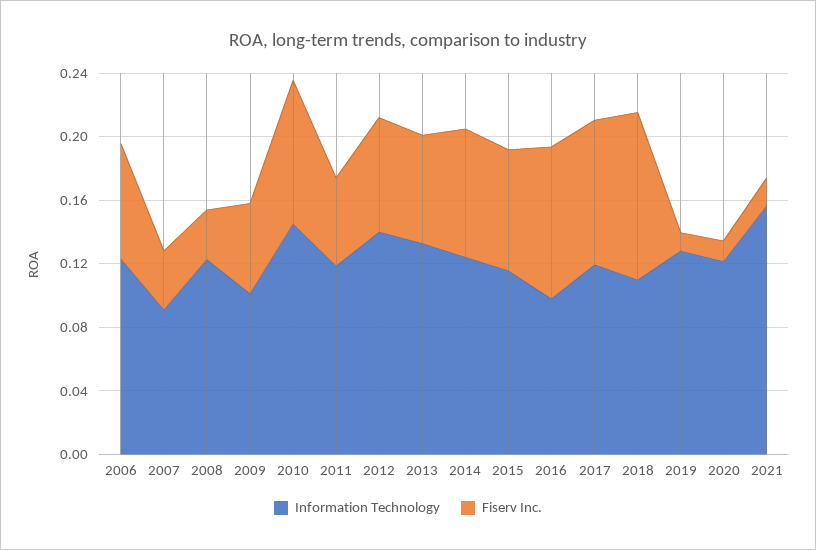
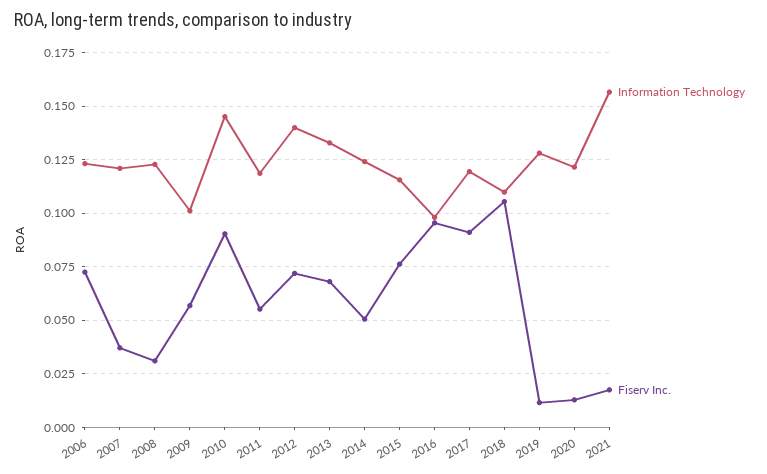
  {
    "Information Technology": {
      "2006": 0.125,
-     "2007": 0.09,
+     "2007": 0.12,
      "2008": 0.125,
      "2009": 0.1,
      "2010": 0.145,
      "2011": 0.12,
      "2012": 0.14,
      "2013": 0.135,
      "2014": 0.125,
      "2015": 0.115,
      "2016": 0.1,
      "2017": 0.12,
      "2018": 0.11,
      "2019": 0.13,
      "2020": 0.12,
      "2021": 0.155
    },
    "Fiserv Inc.": {
      "2006": 0.075,
      "2007": 0.035,
      "2008": 0.03,
      "2009": 0.055,
      "2010": 0.09,
      "2011": 0.055,
      "2012": 0.07,
      "2013": 0.07,
-     "2014": 0.08,
+     "2014": 0.05,
      "2015": 0.075,
      "2016": 0.095,
      "2017": 0.09,
      "2018": 0.105,
      "2019": 0.01,
      "2020": 0.015,
      "2021": 0.02
    }
  }

